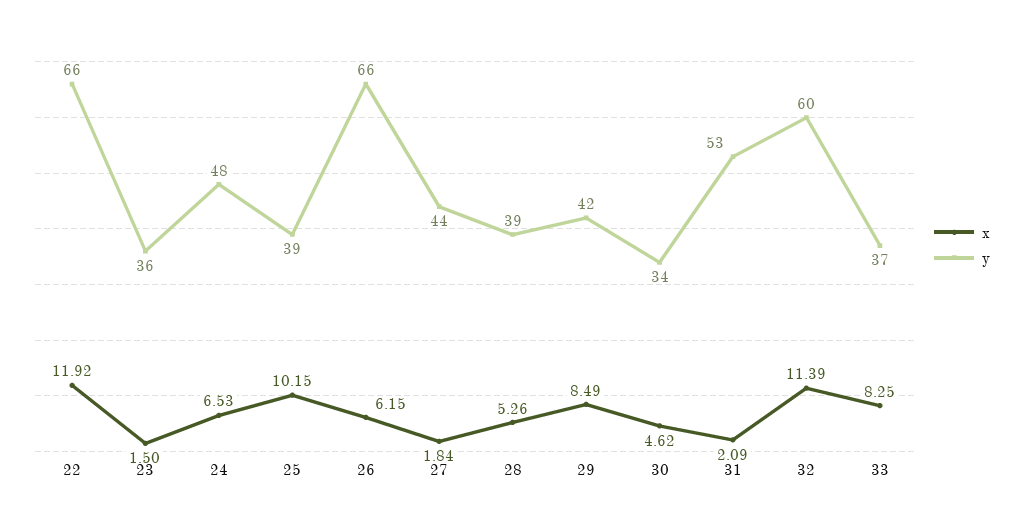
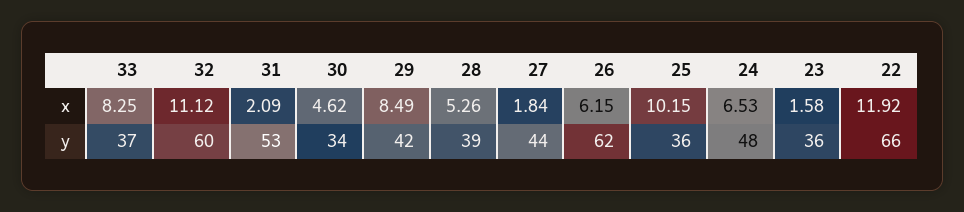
  {
    "x": {
      "22": 11.92,
-     "23": 1.5,
+     "23": 1.58,
      "24": 6.53,
      "25": 10.15,
      "26": 6.15,
      "27": 1.84,
      "28": 5.26,
      "29": 8.49,
      "30": 4.62,
      "31": 2.09,
-     "32": 11.39,
+     "32": 11.12,
      "33": 8.25
    },
    "y": {
      "22": 66,
      "23": 36,
      "24": 48,
-     "25": 39,
+     "25": 36,
-     "26": 66,
+     "26": 62,
      "27": 44,
      "28": 39,
      "29": 42,
      "30": 34,
      "31": 53,
      "32": 60,
      "33": 37
    }
  }

